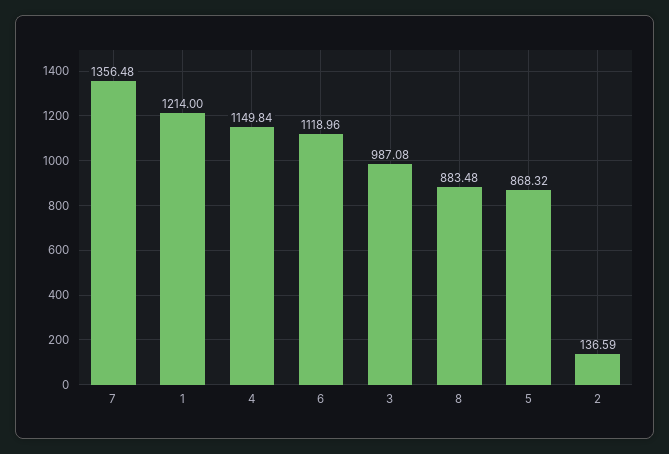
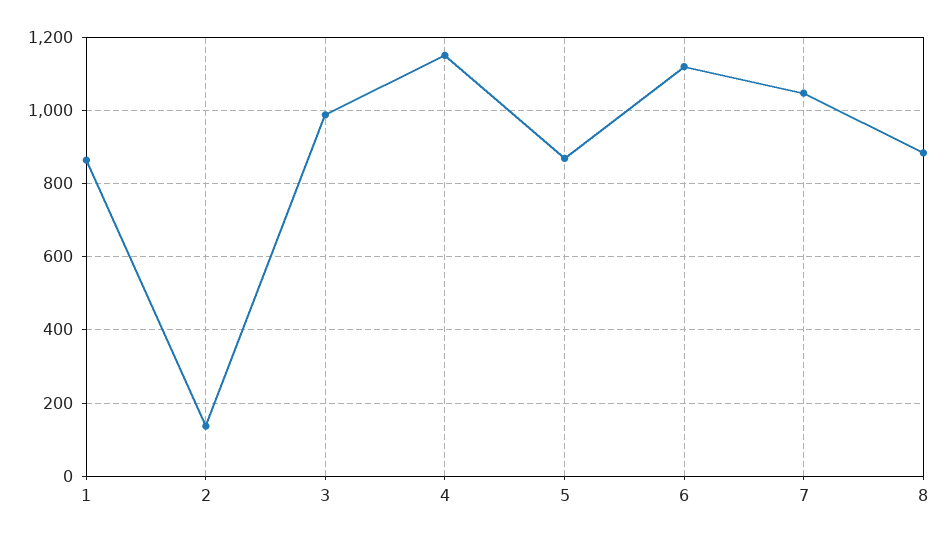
  {
-   "7": 1356.48,
+   "7": 1040,
-   "1": 1214,
+   "1": 860,
    "4": 1149.84,
    "6": 1118.96,
    "3": 987.08,
    "8": 883.48,
    "5": 868.32,
    "2": 136.59
  }

